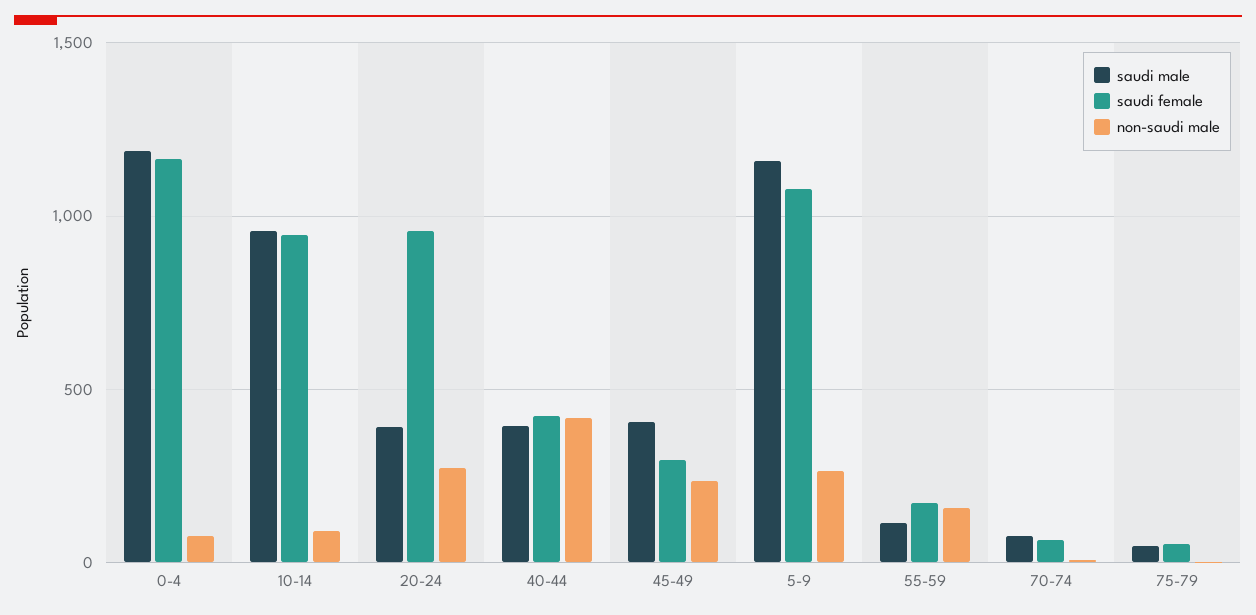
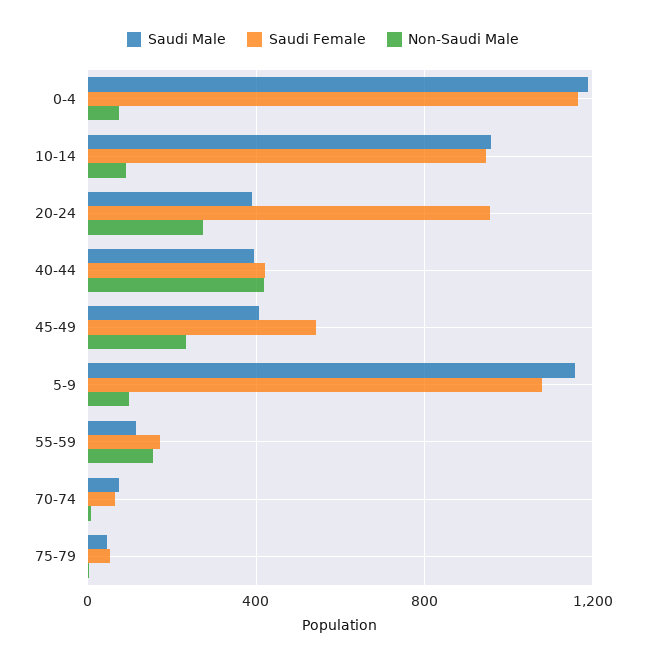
  {
    "saudi male": {
      "0-4": 1200,
      "10-14": 950,
      "20-24": 400,
      "40-44": 400,
      "45-49": 400,
      "5-9": 1150,
      "55-59": 100,
      "70-74": 100,
      "75-79": 50
    },
    "saudi female": {
      "0-4": 1150,
      "10-14": 950,
      "20-24": 950,
      "40-44": 400,
-     "45-49": 300,
+     "45-49": 550,
      "5-9": 1100,
      "55-59": 150,
      "70-74": 50,
      "75-79": 50
    },
    "non-saudi male": {
      "0-4": 100,
      "10-14": 100,
      "20-24": 250,
      "40-44": 400,
      "45-49": 250,
-     "5-9": 250,
+     "5-9": 100,
      "55-59": 150,
      "70-74": 0,
      "75-79": 0
    }
  }

